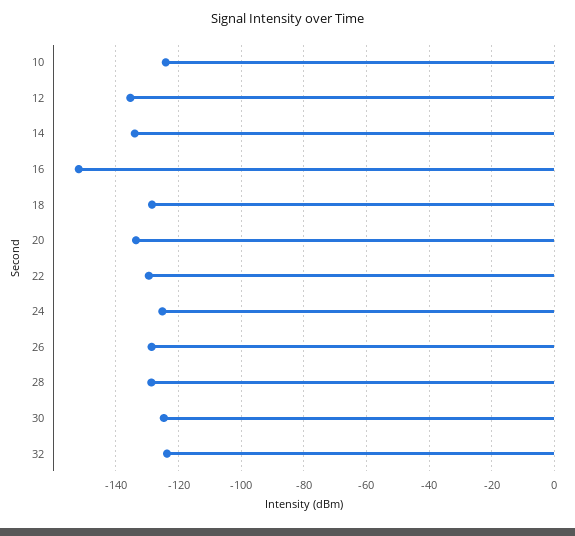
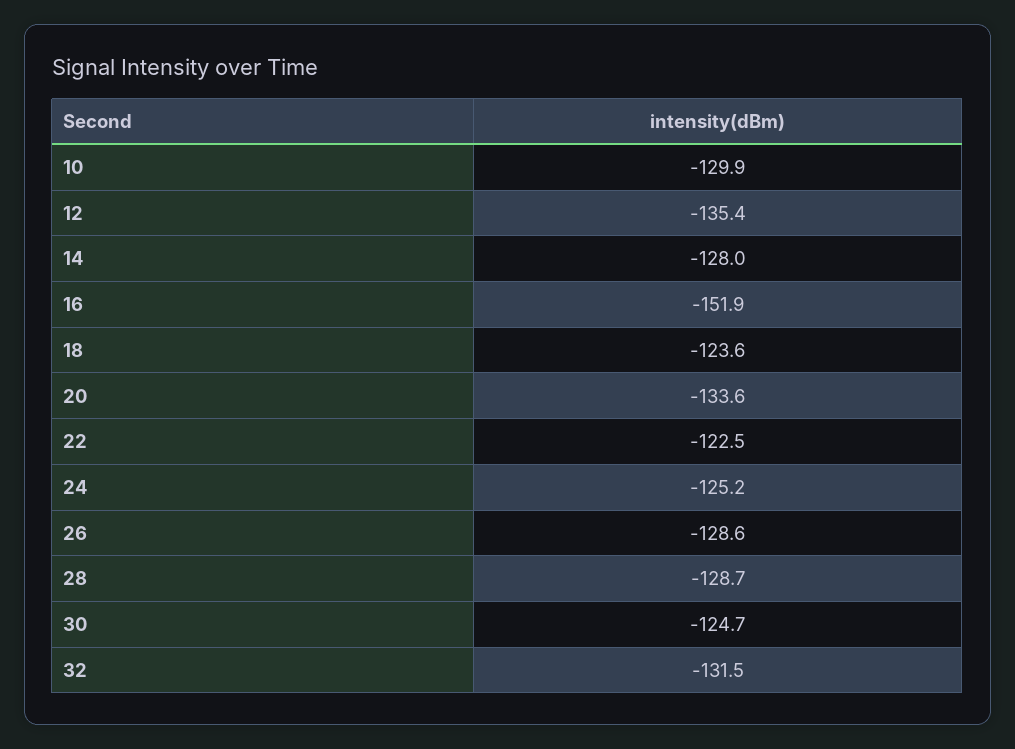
  {
-   "10": -124,
+   "10": -129.9,
    "12": -135.4,
-   "14": -134,
+   "14": -128,
    "16": -151.9,
-   "18": -128,
+   "18": -123.6,
    "20": -133.6,
-   "22": -130,
+   "22": -122.5,
    "24": -125.2,
    "26": -128.6,
    "28": -128.7,
    "30": -124.7,
-   "32": -124
+   "32": -131.5
  }

